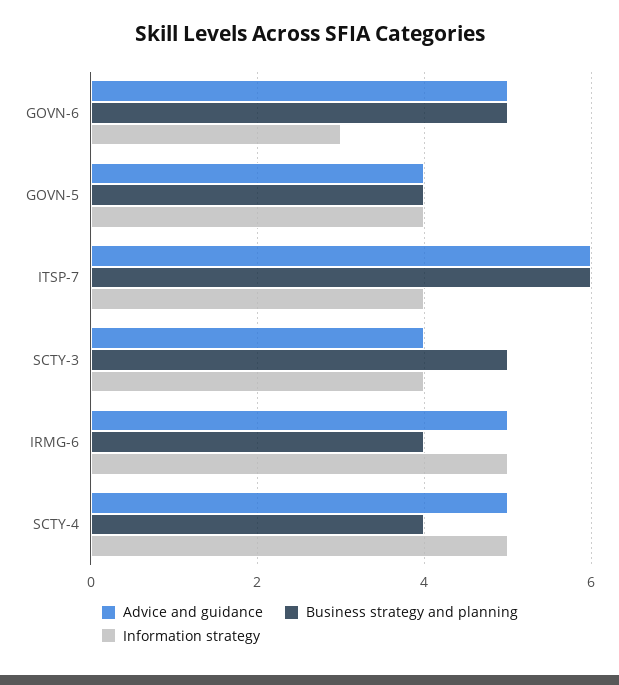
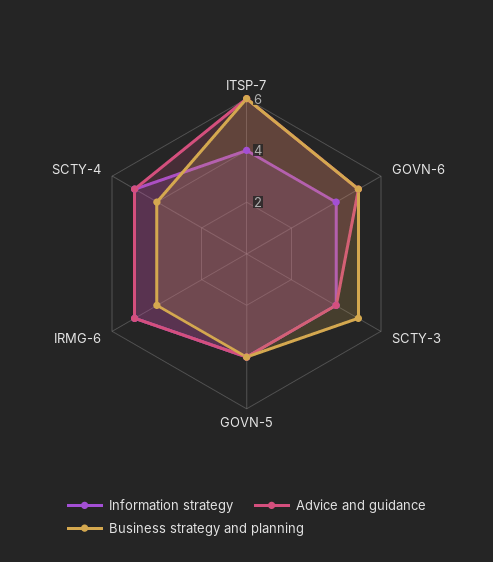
  {
    "Advice and guidance": {
      "GOVN-6": 5,
      "GOVN-5": 4,
      "ITSP-7": 6,
      "SCTY-3": 4,
      "IRMG-6": 5,
      "SCTY-4": 5
    },
    "Business strategy and planning": {
      "GOVN-6": 5,
      "GOVN-5": 4,
      "ITSP-7": 6,
      "SCTY-3": 5,
      "IRMG-6": 4,
      "SCTY-4": 4
    },
    "Information strategy": {
-     "GOVN-6": 3,
+     "GOVN-6": 4,
      "GOVN-5": 4,
      "ITSP-7": 4,
      "SCTY-3": 4,
      "IRMG-6": 5,
      "SCTY-4": 5
    }
  }

